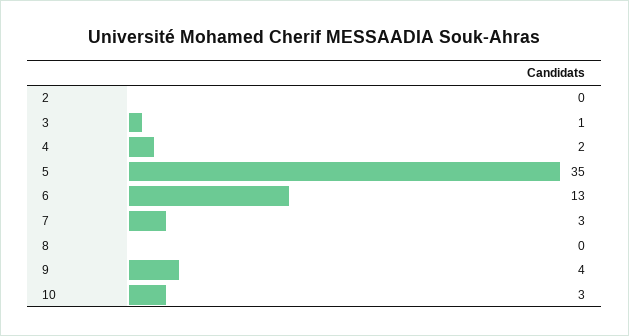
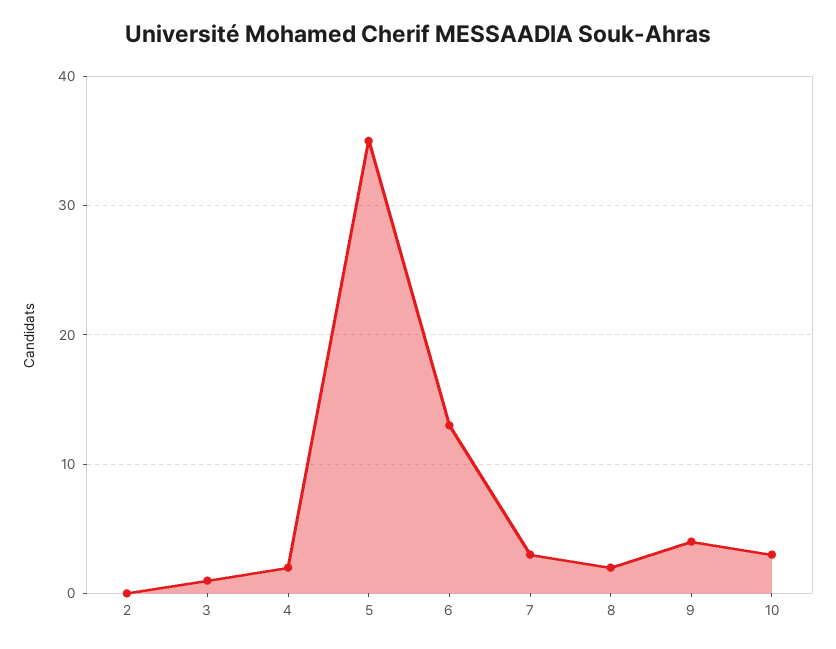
  {
    "2": 0,
    "3": 1,
    "4": 2,
    "5": 35,
    "6": 13,
    "7": 3,
-   "8": 0,
+   "8": 2,
    "9": 4,
    "10": 3
  }

